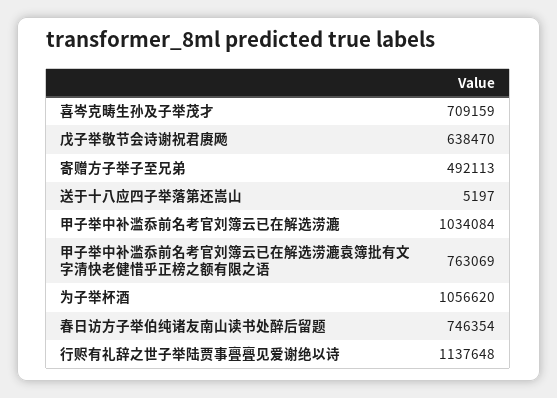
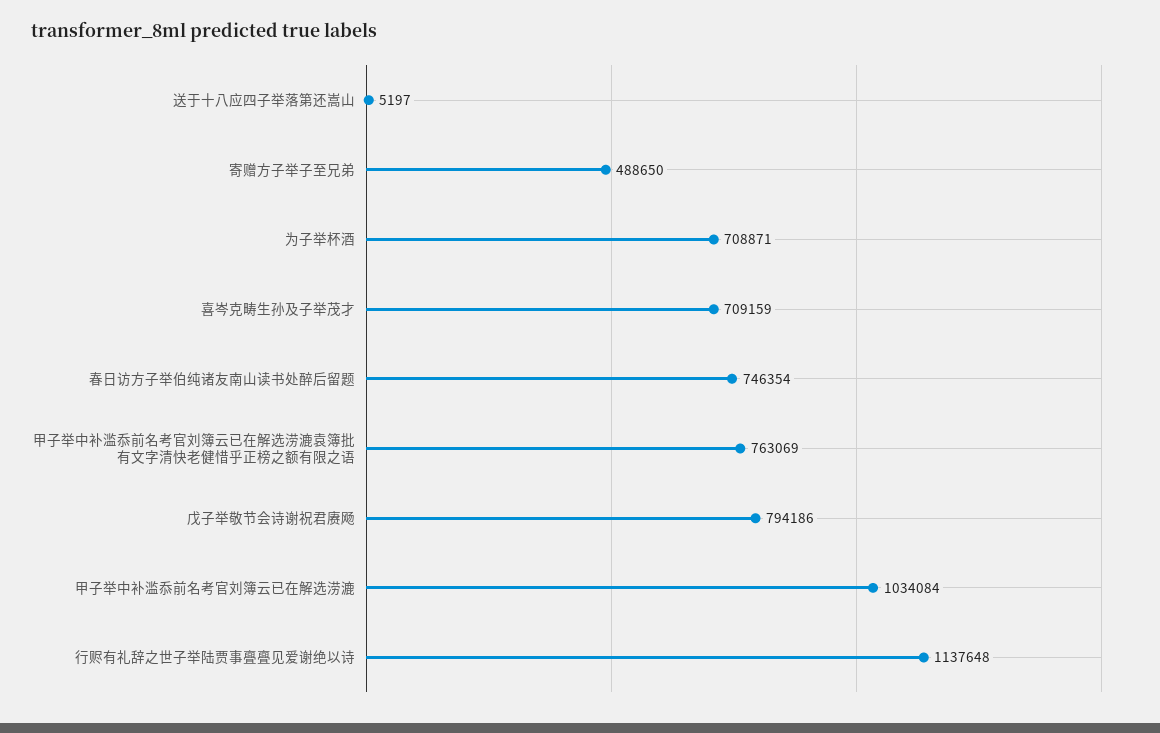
  {
    "喜岑克畴生孙及子举茂才": 709159,
-   "戊子举敬节会诗谢祝君赓飏": 638470,
+   "戊子举敬节会诗谢祝君赓飏": 794186,
-   "寄赠方子举子至兄弟": 492113,
+   "寄赠方子举子至兄弟": 488650,
    "送于十八应四子举落第还嵩山": 5197,
    "甲子举中补滥忝前名考官刘簿云已在解选涝漉": 1034084,
    "甲子举中补滥忝前名考官刘簿云已在解选涝漉袁簿批有文字清快老健惜乎正榜之额有限之语": 763069,
-   "为子举杯酒": 1056620,
+   "为子举杯酒": 708871,
    "春日访方子举伯纯诸友南山读书处醉后留题": 746354,
    "行赆有礼辞之世子举陆贾事亹亹见爱谢绝以诗": 1137648
  }

